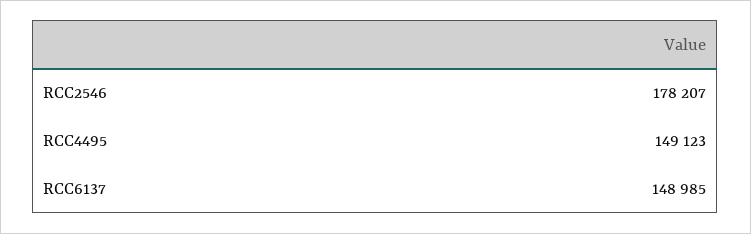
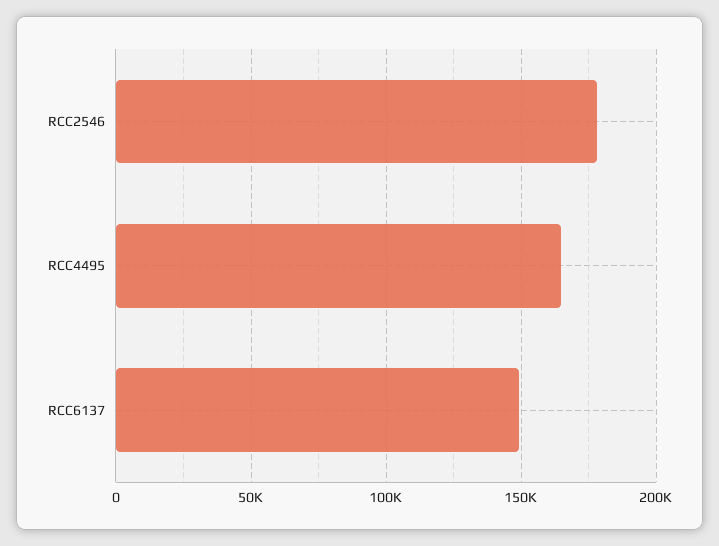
  {
    "RCC2546": 178207,
-   "RCC4495": 149123,
+   "RCC4495": 165000,
    "RCC6137": 148985
  }

